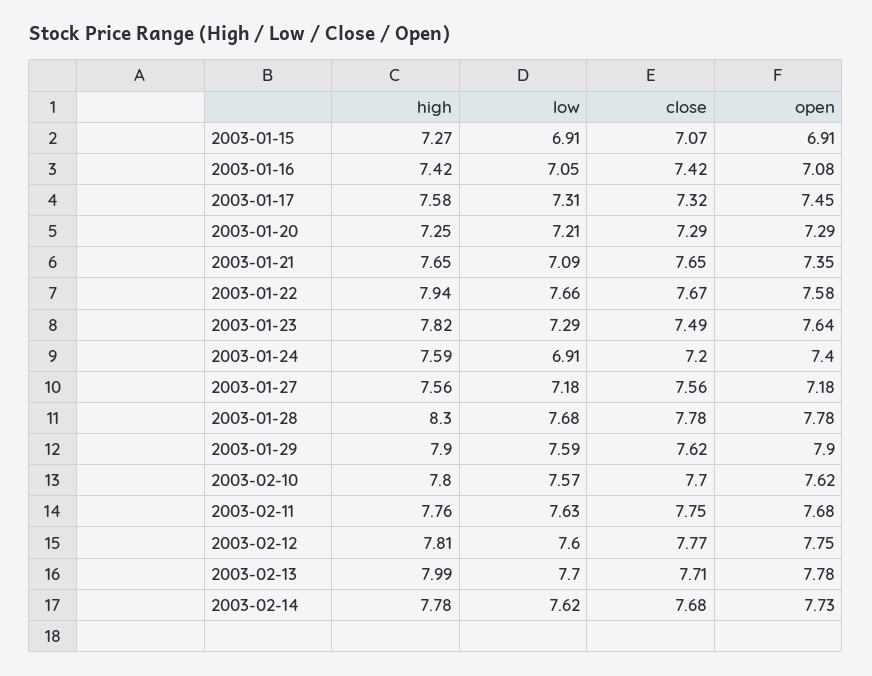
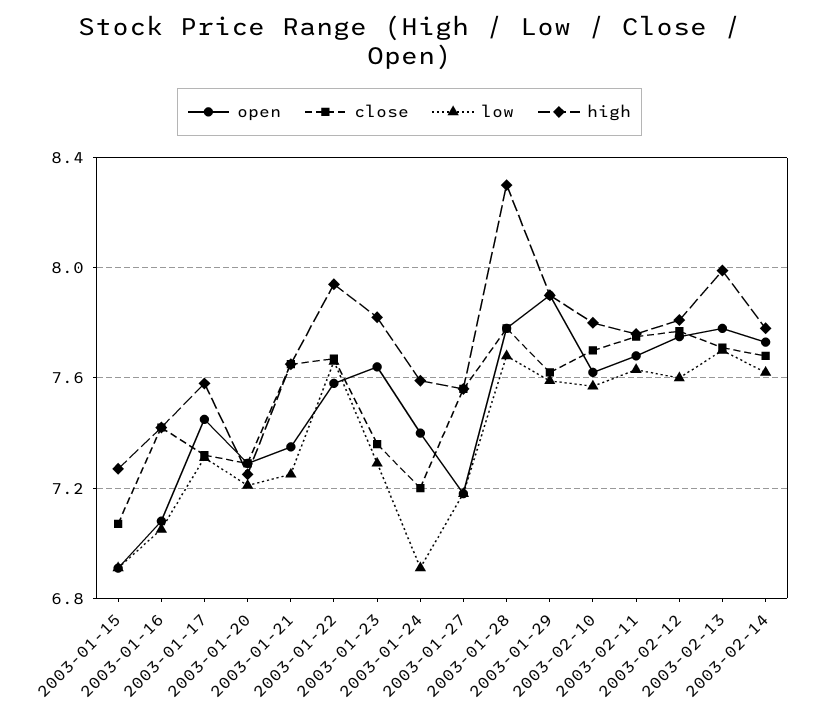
  {
    "high": {
      "2003-01-15": 7.27,
      "2003-01-16": 7.42,
      "2003-01-17": 7.58,
      "2003-01-20": 7.25,
      "2003-01-21": 7.65,
      "2003-01-22": 7.94,
      "2003-01-23": 7.82,
      "2003-01-24": 7.59,
      "2003-01-27": 7.56,
      "2003-01-28": 8.3,
      "2003-01-29": 7.9,
      "2003-02-10": 7.8,
      "2003-02-11": 7.76,
      "2003-02-12": 7.81,
      "2003-02-13": 7.99,
      "2003-02-14": 7.78
    },
    "low": {
      "2003-01-15": 6.91,
      "2003-01-16": 7.05,
      "2003-01-17": 7.31,
      "2003-01-20": 7.21,
-     "2003-01-21": 7.09,
+     "2003-01-21": 7.25,
      "2003-01-22": 7.66,
      "2003-01-23": 7.29,
      "2003-01-24": 6.91,
      "2003-01-27": 7.18,
      "2003-01-28": 7.68,
      "2003-01-29": 7.59,
      "2003-02-10": 7.57,
      "2003-02-11": 7.63,
      "2003-02-12": 7.6,
      "2003-02-13": 7.7,
      "2003-02-14": 7.62
    },
    "close": {
      "2003-01-15": 7.07,
      "2003-01-16": 7.42,
      "2003-01-17": 7.32,
      "2003-01-20": 7.29,
      "2003-01-21": 7.65,
      "2003-01-22": 7.67,
-     "2003-01-23": 7.49,
+     "2003-01-23": 7.35,
      "2003-01-24": 7.2,
      "2003-01-27": 7.56,
      "2003-01-28": 7.78,
      "2003-01-29": 7.62,
      "2003-02-10": 7.7,
      "2003-02-11": 7.75,
      "2003-02-12": 7.77,
      "2003-02-13": 7.71,
      "2003-02-14": 7.68
    },
    "open": {
      "2003-01-15": 6.91,
      "2003-01-16": 7.08,
      "2003-01-17": 7.45,
      "2003-01-20": 7.29,
      "2003-01-21": 7.35,
      "2003-01-22": 7.58,
      "2003-01-23": 7.64,
      "2003-01-24": 7.4,
      "2003-01-27": 7.18,
      "2003-01-28": 7.78,
      "2003-01-29": 7.9,
      "2003-02-10": 7.62,
      "2003-02-11": 7.68,
      "2003-02-12": 7.75,
      "2003-02-13": 7.78,
      "2003-02-14": 7.73
    }
  }

